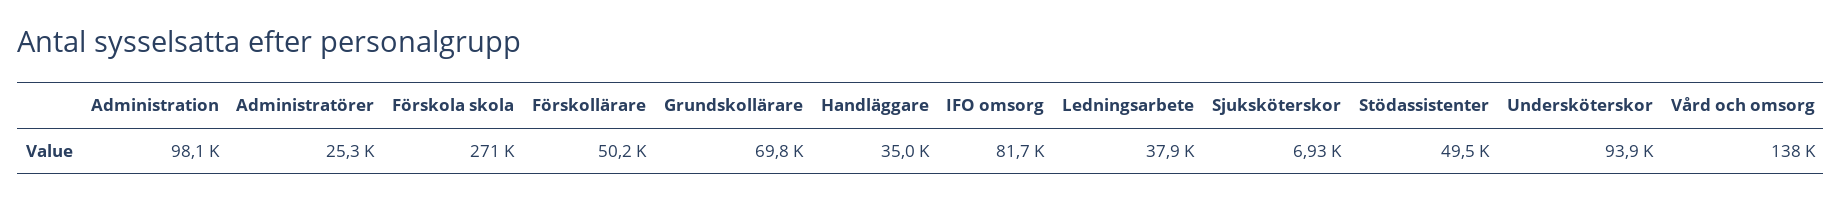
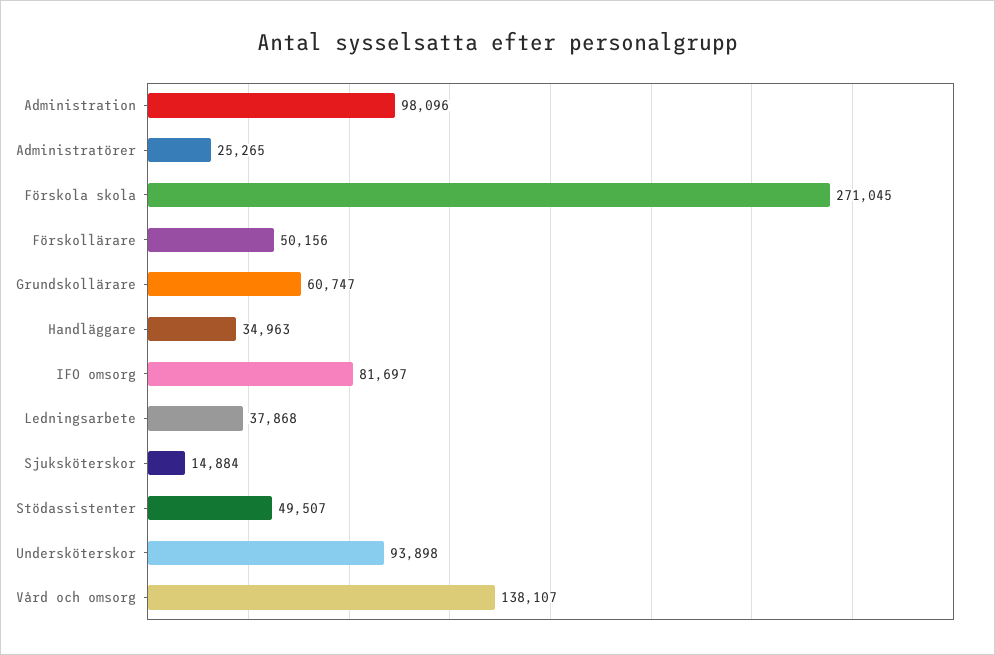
  {
    "Administration": 98096,
    "Administratörer": 25265,
    "Förskola skola": 271045,
    "Förskollärare": 50156,
-   "Grundskollärare": 69800,
+   "Grundskollärare": 60747,
    "Handläggare": 34963,
    "IFO omsorg": 81697,
    "Ledningsarbete": 37868,
-   "Sjuksköterskor": 6930,
+   "Sjuksköterskor": 14884,
    "Stödassistenter": 49507,
    "Undersköterskor": 93898,
    "Vård och omsorg": 138107
  }

